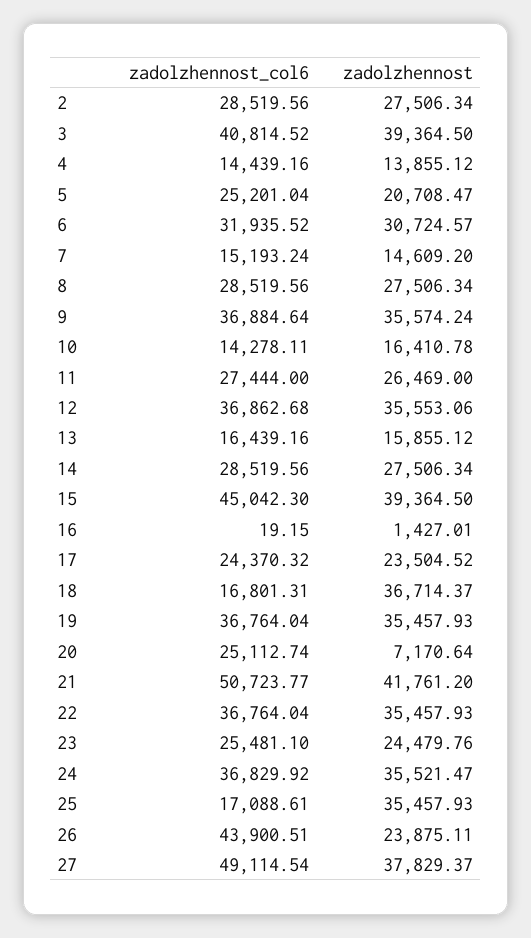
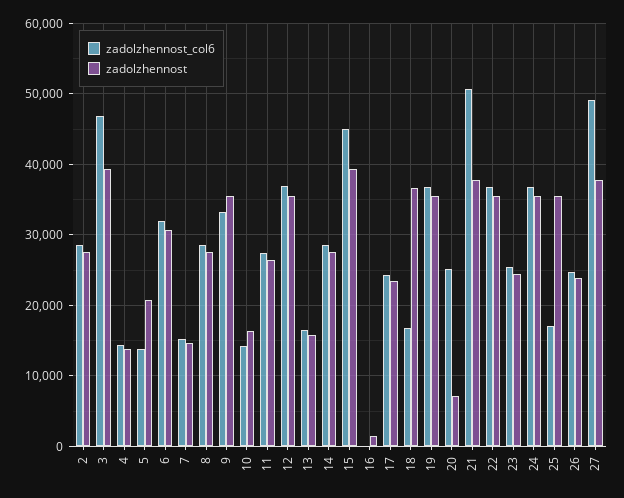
  {
    "zadolzhennost_col6": {
      "2": 28519.56,
-     "3": 40814.52,
+     "3": 47000,
      "4": 14439.16,
-     "5": 25201.04,
+     "5": 14000,
      "6": 31935.52,
      "7": 15193.24,
      "8": 28519.56,
-     "9": 36884.64,
+     "9": 33000,
      "10": 14278.11,
      "11": 27444,
      "12": 36862.68,
      "13": 16439.16,
      "14": 28519.56,
      "15": 45042.3,
      "16": 19.15,
      "17": 24370.32,
      "18": 16801.31,
      "19": 36764.04,
      "20": 25112.74,
      "21": 50723.77,
      "22": 36764.04,
      "23": 25481.1,
      "24": 36829.92,
      "25": 17088.61,
-     "26": 43900.51,
+     "26": 25000,
      "27": 49114.54
    },
    "zadolzhennost": {
      "2": 27506.34,
      "3": 39364.5,
      "4": 13855.12,
      "5": 20708.47,
      "6": 30724.57,
      "7": 14609.2,
      "8": 27506.34,
      "9": 35574.24,
      "10": 16410.78,
      "11": 26469,
      "12": 35553.06,
      "13": 15855.12,
      "14": 27506.34,
      "15": 39364.5,
      "16": 1427.01,
      "17": 23504.52,
      "18": 36714.37,
      "19": 35457.93,
      "20": 7170.64,
-     "21": 41761.2,
+     "21": 38000,
      "22": 35457.93,
      "23": 24479.76,
      "24": 35521.47,
      "25": 35457.93,
      "26": 23875.11,
      "27": 37829.37
    }
  }

